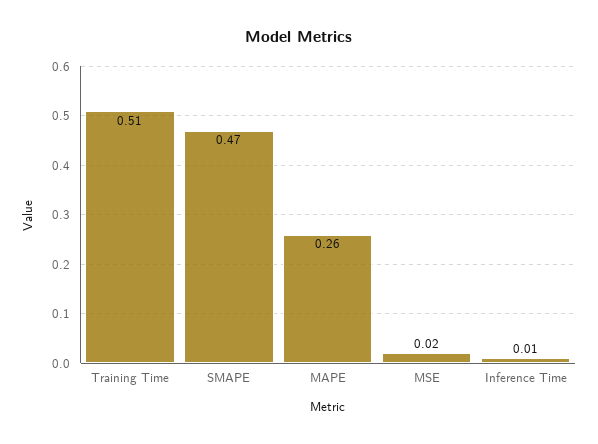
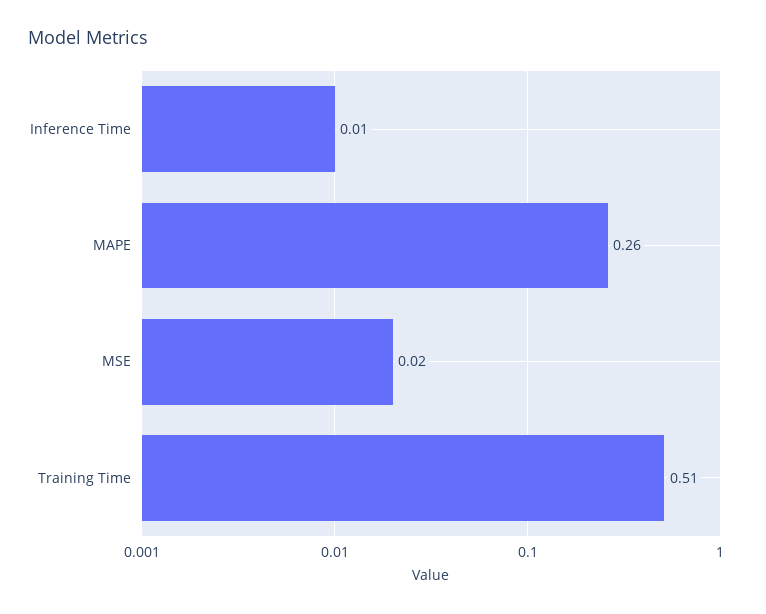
  {
    "Training Time": 0.51,
-   "SMAPE": 0.47,
    "MAPE": 0.26,
    "MSE": 0.02,
    "Inference Time": 0.01
  }

